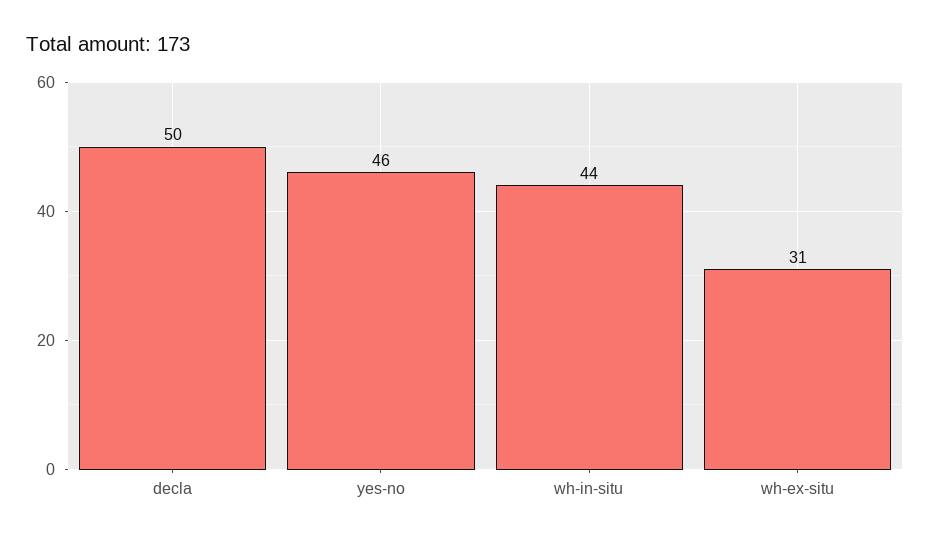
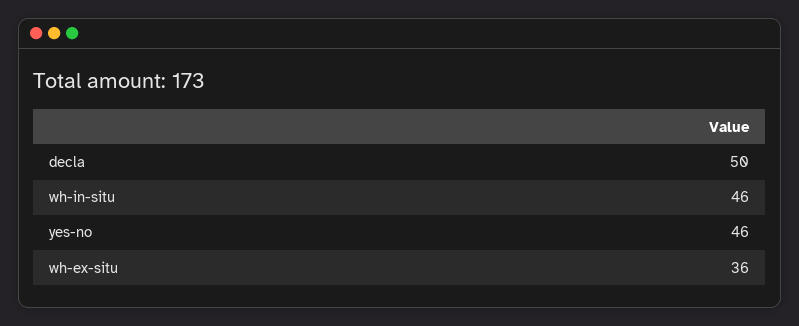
  {
    "decla": 50,
    "yes-no": 46,
-   "wh-in-situ": 44,
+   "wh-in-situ": 46,
-   "wh-ex-situ": 31
+   "wh-ex-situ": 36
  }

